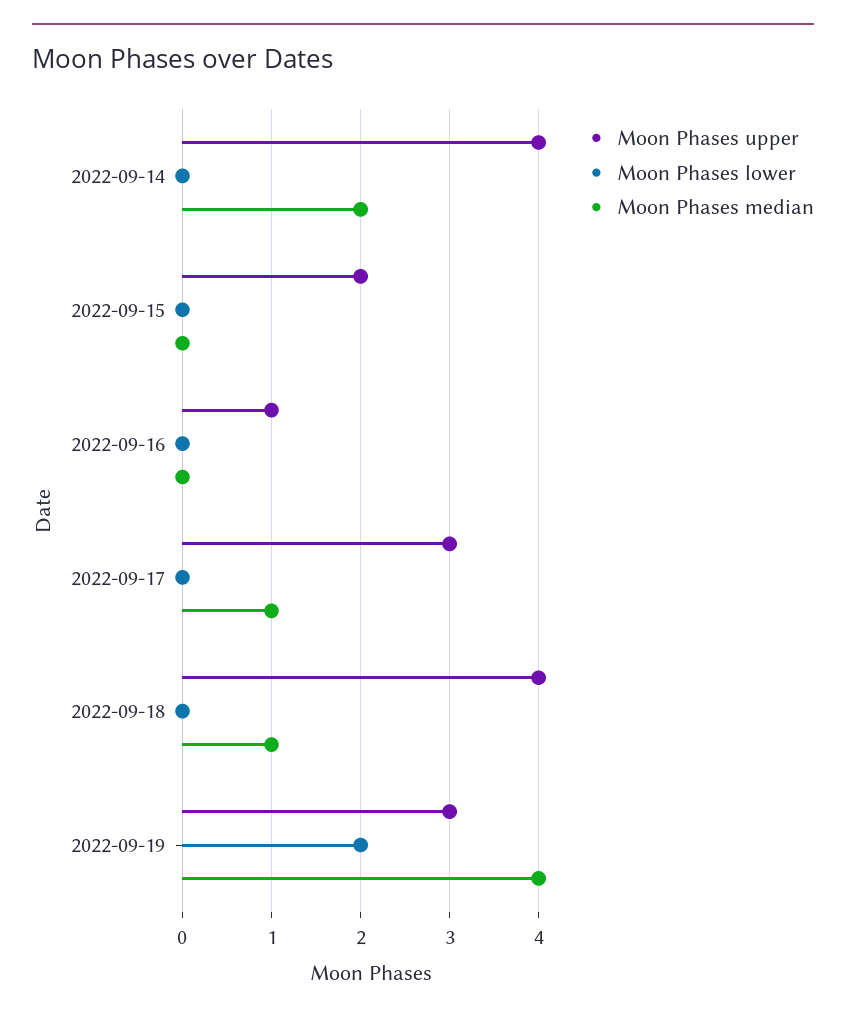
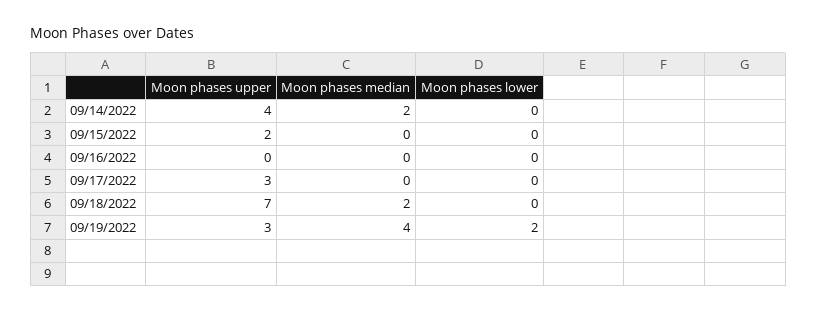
  {
    "Moon Phases upper": {
      "2022-09-14": 4,
      "2022-09-15": 2,
-     "2022-09-16": 1,
+     "2022-09-16": 0,
      "2022-09-17": 3,
-     "2022-09-18": 4,
+     "2022-09-18": 7,
      "2022-09-19": 3
    },
    "Moon Phases lower": {
      "2022-09-14": 0,
      "2022-09-15": 0,
      "2022-09-16": 0,
      "2022-09-17": 0,
      "2022-09-18": 0,
      "2022-09-19": 2
    },
    "Moon Phases median": {
      "2022-09-14": 2,
      "2022-09-15": 0,
      "2022-09-16": 0,
-     "2022-09-17": 1,
+     "2022-09-17": 0,
-     "2022-09-18": 1,
+     "2022-09-18": 2,
      "2022-09-19": 4
    }
  }

